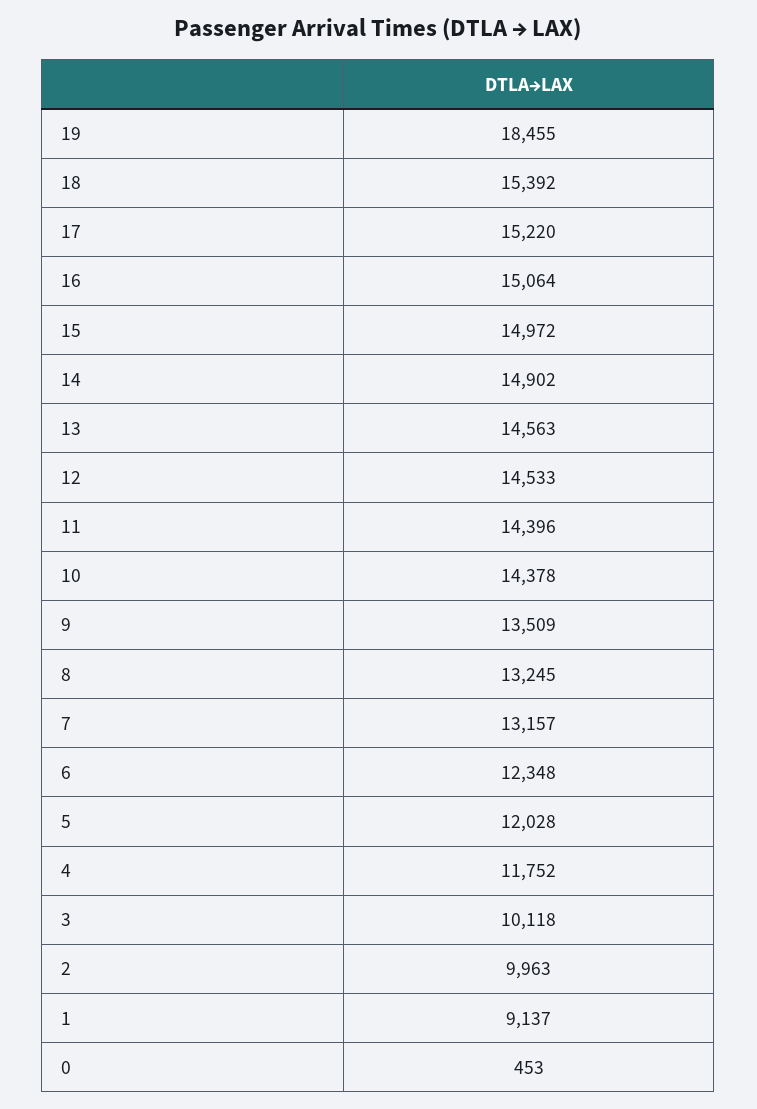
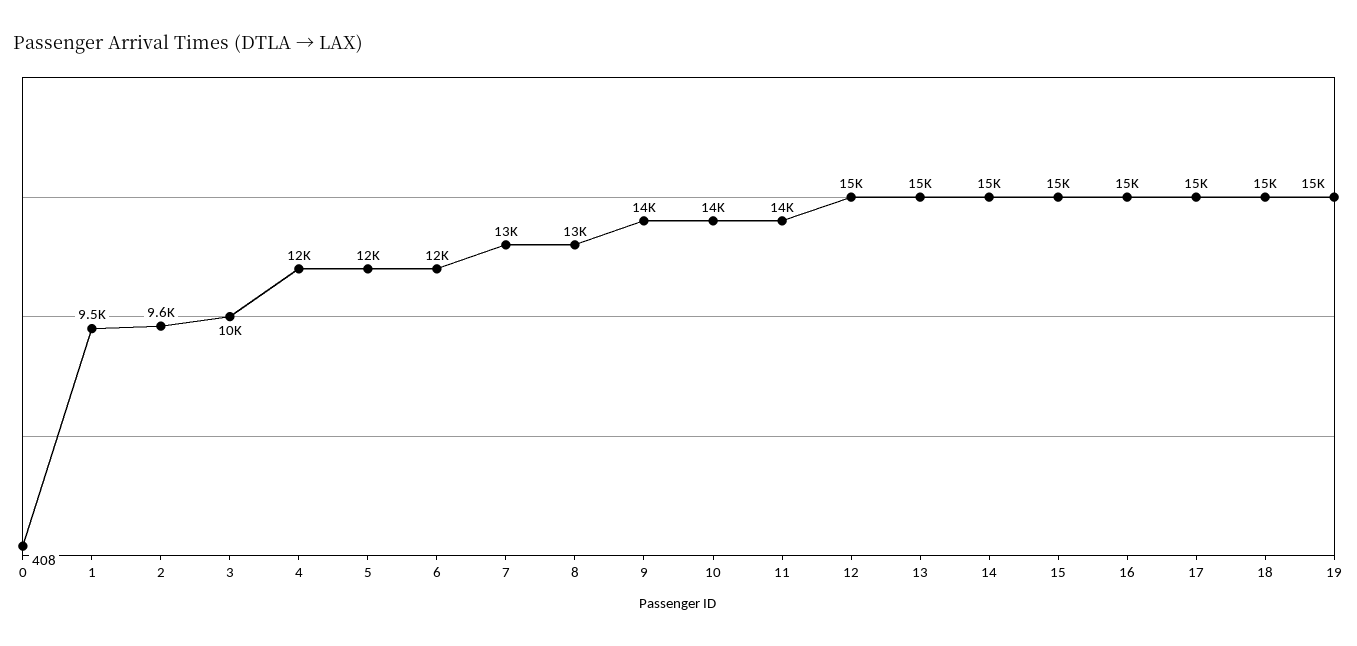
  {
-   "19": 18455,
+   "19": 15000,
    "18": 15392,
    "17": 15220,
    "16": 15064,
    "15": 14972,
    "14": 14902,
    "13": 14563,
    "12": 14533,
    "11": 14396,
    "10": 14378,
    "9": 13509,
    "8": 13245,
    "7": 13157,
    "6": 12348,
    "5": 12028,
    "4": 11752,
    "3": 10118,
-   "2": 9963,
+   "2": 9600,
-   "1": 9137,
+   "1": 9500,
-   "0": 453
+   "0": 408
  }

